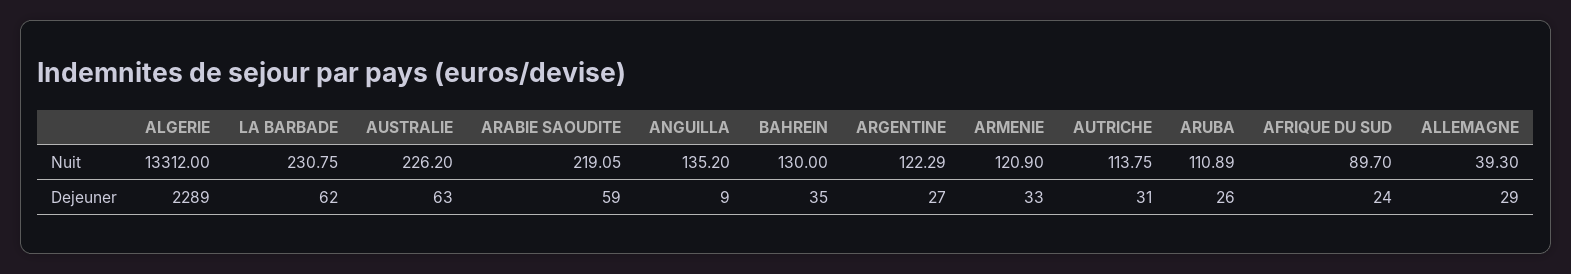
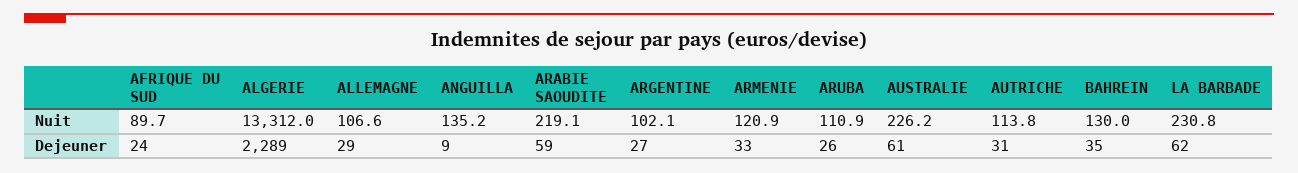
  {
    "ALGERIE": {
      "Nuit": 13312,
      "Dejeuner": 2289
    },
    "LA BARBADE": {
      "Nuit": 230.75,
      "Dejeuner": 62
    },
    "AUSTRALIE": {
      "Nuit": 226.2,
-     "Dejeuner": 63
+     "Dejeuner": 61
    },
    "ARABIE SAOUDITE": {
      "Nuit": 219.05,
      "Dejeuner": 59
    },
    "ANGUILLA": {
      "Nuit": 135.2,
      "Dejeuner": 9
    },
    "BAHREIN": {
      "Nuit": 130,
      "Dejeuner": 35
    },
    "ARGENTINE": {
-     "Nuit": 122.29,
+     "Nuit": 102.1,
      "Dejeuner": 27
    },
    "ARMENIE": {
      "Nuit": 120.9,
      "Dejeuner": 33
    },
    "AUTRICHE": {
      "Nuit": 113.75,
      "Dejeuner": 31
    },
    "ARUBA": {
      "Nuit": 110.89,
      "Dejeuner": 26
    },
    "AFRIQUE DU SUD": {
      "Nuit": 89.7,
      "Dejeuner": 24
    },
    "ALLEMAGNE": {
-     "Nuit": 39.3,
+     "Nuit": 106.6,
      "Dejeuner": 29
    }
  }

